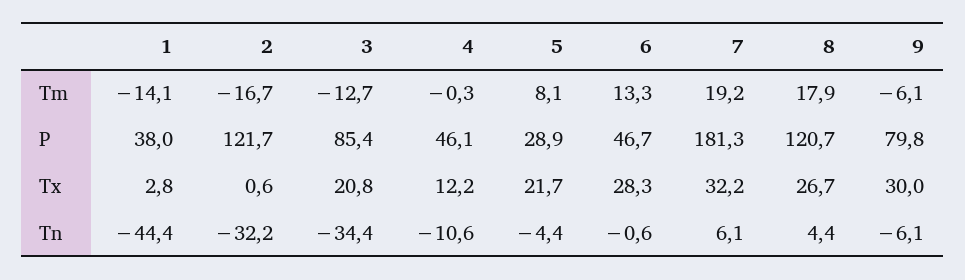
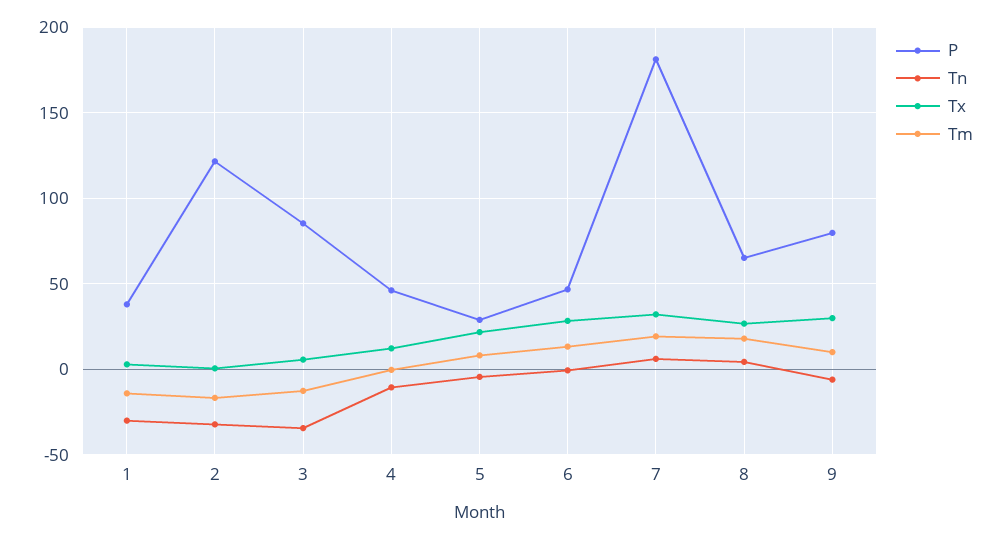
  {
    "Tm": {
      "1": -14.1,
      "2": -16.7,
      "3": -12.7,
      "4": -0.3,
      "5": 8.1,
      "6": 13.3,
      "7": 19.2,
      "8": 17.9,
-     "9": -6.1
+     "9": 10
    },
    "P": {
      "1": 38,
      "2": 121.7,
      "3": 85.4,
      "4": 46.1,
      "5": 28.9,
      "6": 46.7,
      "7": 181.3,
-     "8": 120.7,
+     "8": 65,
      "9": 79.8
    },
    "Tx": {
      "1": 2.8,
      "2": 0.6,
-     "3": 20.8,
+     "3": 5,
      "4": 12.2,
      "5": 21.7,
      "6": 28.3,
      "7": 32.2,
      "8": 26.7,
      "9": 30
    },
    "Tn": {
-     "1": -44.4,
+     "1": -30,
      "2": -32.2,
      "3": -34.4,
      "4": -10.6,
      "5": -4.4,
      "6": -0.6,
      "7": 6.1,
      "8": 4.4,
      "9": -6.1
    }
  }

